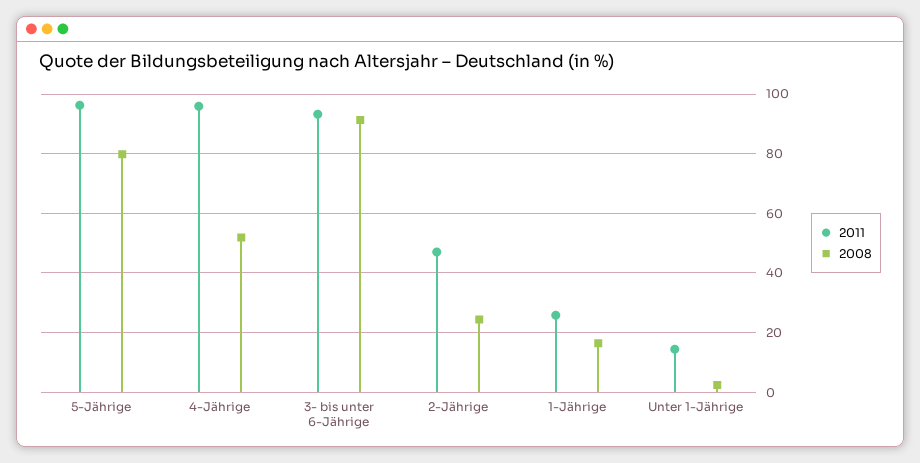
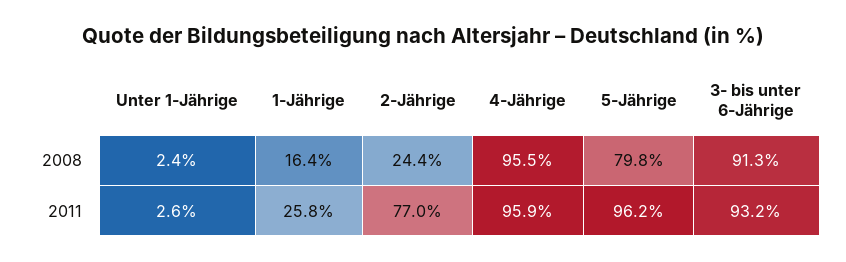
  {
    "2011": {
      "5-Jährige": 96.2,
      "4-Jährige": 95.9,
      "3- bis unter 6-Jährige": 93.2,
-     "2-Jährige": 47.5,
+     "2-Jährige": 77,
      "1-Jährige": 25.8,
-     "Unter 1-Jährige": 15
+     "Unter 1-Jährige": 2.6
    },
    "2008": {
      "5-Jährige": 79.8,
-     "4-Jährige": 52.5,
+     "4-Jährige": 95.5,
      "3- bis unter 6-Jährige": 91.3,
      "2-Jährige": 24.4,
      "1-Jährige": 16.4,
      "Unter 1-Jährige": 2.4
    }
  }

